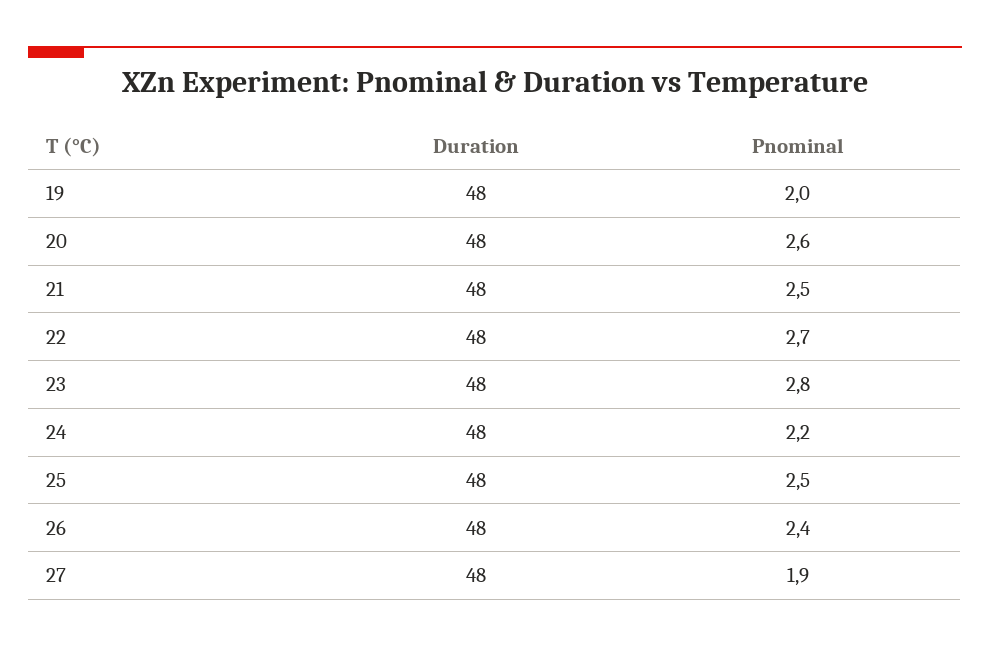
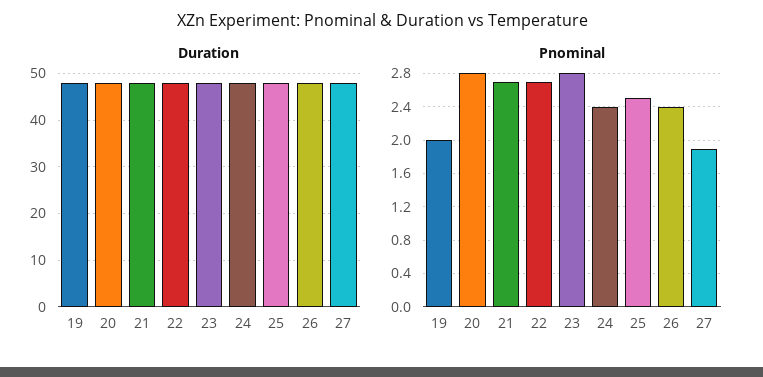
  {
    "Duration": {
      "19": 48,
      "20": 48,
      "21": 48,
      "22": 48,
      "23": 48,
      "24": 48,
      "25": 48,
      "26": 48,
      "27": 48
    },
    "Pnominal": {
      "19": 2,
-     "20": 2.6,
+     "20": 2.8,
-     "21": 2.5,
+     "21": 2.7,
      "22": 2.7,
      "23": 2.8,
-     "24": 2.2,
+     "24": 2.4,
      "25": 2.5,
      "26": 2.4,
      "27": 1.9
    }
  }

